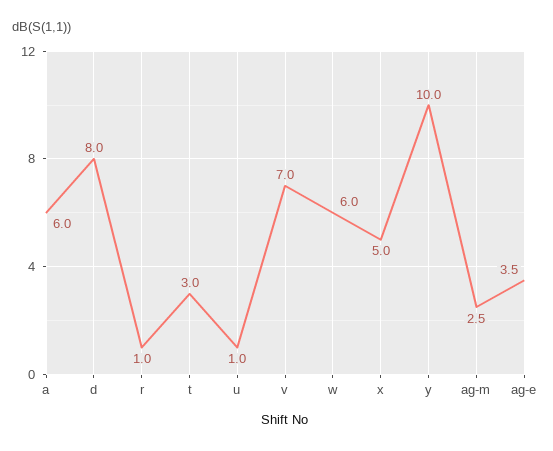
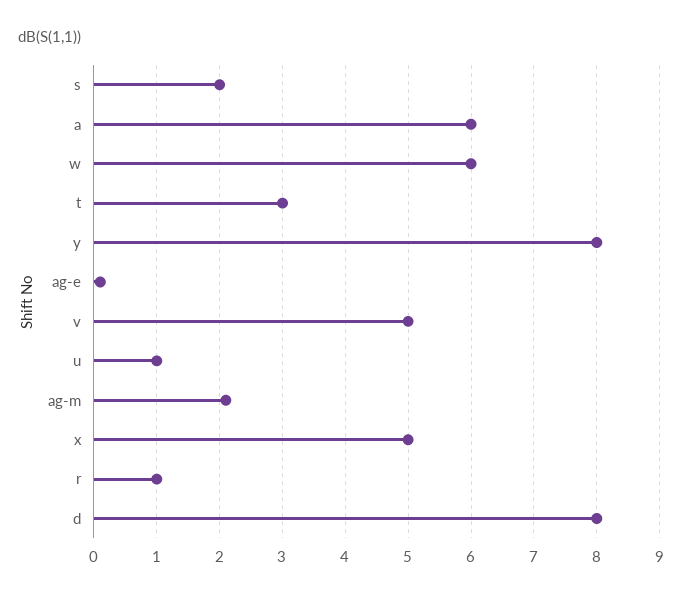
  {
    "a": 6,
    "d": 8,
    "r": 1,
    "t": 3,
    "u": 1,
-   "v": 7,
+   "v": 5,
    "w": 6,
    "x": 5,
-   "y": 10,
+   "y": 8,
-   "ag-m": 2.5,
+   "ag-m": 2.1,
-   "ag-e": 3.5
+   "ag-e": 0.1,
+   "s": 2
  }

